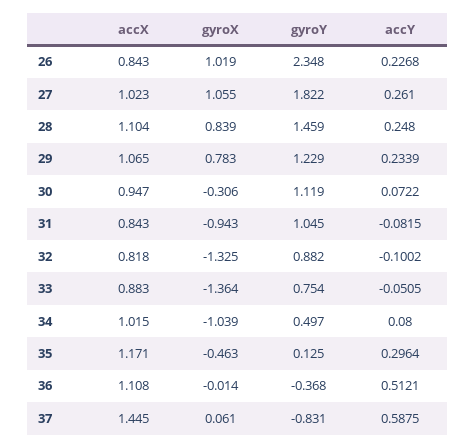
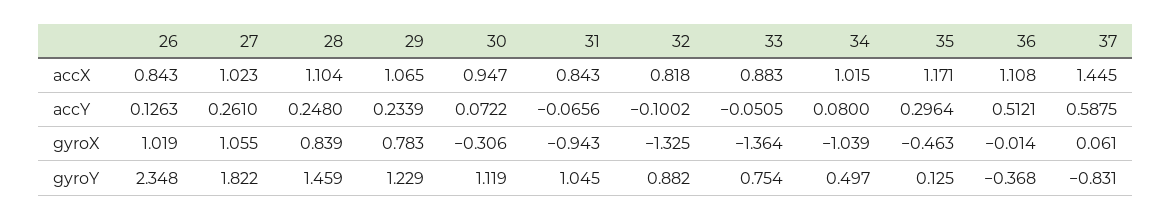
  {
    "accX": {
      "26": 0.843,
      "27": 1.023,
      "28": 1.104,
      "29": 1.065,
      "30": 0.947,
      "31": 0.843,
      "32": 0.818,
      "33": 0.883,
      "34": 1.015,
      "35": 1.171,
      "36": 1.108,
      "37": 1.445
    },
    "gyroX": {
      "26": 1.019,
      "27": 1.055,
      "28": 0.839,
      "29": 0.783,
      "30": -0.306,
      "31": -0.943,
      "32": -1.325,
      "33": -1.364,
      "34": -1.039,
      "35": -0.463,
      "36": -0.014,
      "37": 0.061
    },
    "gyroY": {
      "26": 2.348,
      "27": 1.822,
      "28": 1.459,
      "29": 1.229,
      "30": 1.119,
      "31": 1.045,
      "32": 0.882,
      "33": 0.754,
      "34": 0.497,
      "35": 0.125,
      "36": -0.368,
      "37": -0.831
    },
    "accY": {
-     "26": 0.2268,
+     "26": 0.1263,
      "27": 0.261,
      "28": 0.248,
      "29": 0.2339,
      "30": 0.0722,
-     "31": -0.0815,
+     "31": -0.0656,
      "32": -0.1002,
      "33": -0.0505,
      "34": 0.08,
      "35": 0.2964,
      "36": 0.5121,
      "37": 0.5875
    }
  }

